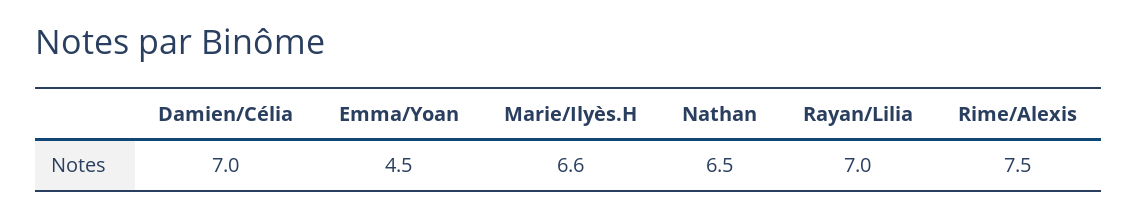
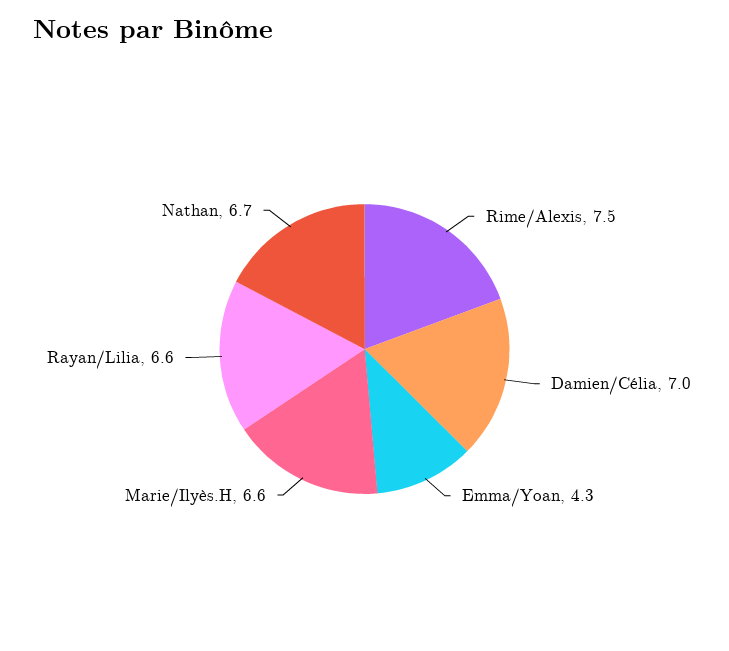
  {
    "Damien/Célia": 7,
-   "Emma/Yoan": 4.5,
+   "Emma/Yoan": 4.3,
    "Marie/Ilyès.H": 6.6,
-   "Nathan": 6.5,
+   "Nathan": 6.7,
-   "Rayan/Lilia": 7,
+   "Rayan/Lilia": 6.6,
    "Rime/Alexis": 7.5
  }

